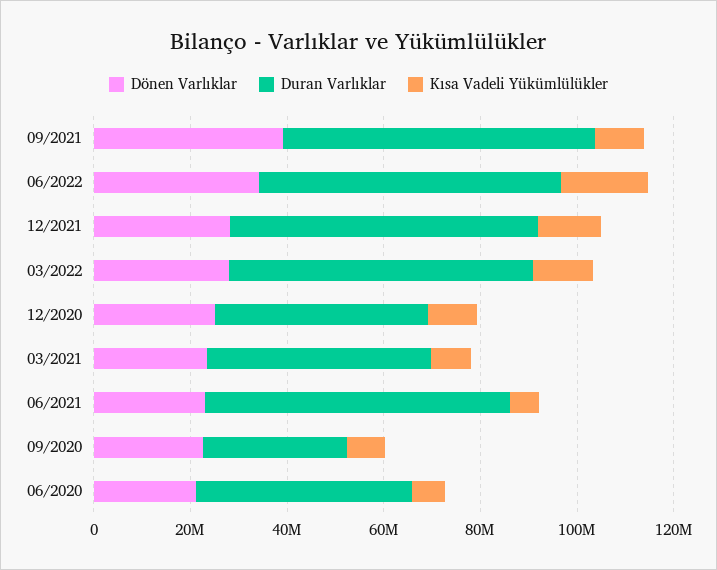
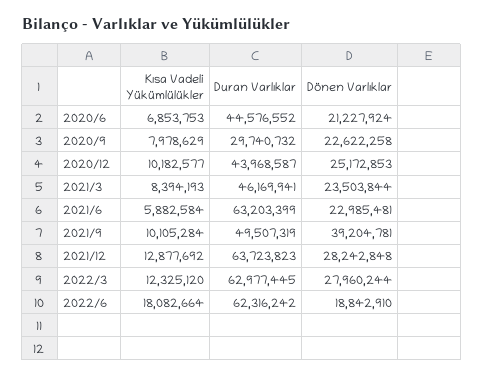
  {
    "Dönen Varlıklar": {
      "09/2021": 39204781,
-     "06/2022": 35000000,
+     "06/2022": 18842910,
      "12/2021": 28242848,
      "03/2022": 27960244,
      "12/2020": 25172853,
      "03/2021": 23503844,
      "06/2021": 22985481,
      "09/2020": 22622258,
      "06/2020": 21227924
    },
    "Duran Varlıklar": {
-     "09/2021": 65000000,
+     "09/2021": 49507319,
      "06/2022": 62316242,
      "12/2021": 63723823,
      "03/2022": 62977445,
      "12/2020": 43968587,
      "03/2021": 46169941,
      "06/2021": 63203399,
      "09/2020": 29740732,
      "06/2020": 44576552
    },
    "Kısa Vadeli Yükümlülükler": {
      "09/2021": 10105284,
      "06/2022": 18082664,
      "12/2021": 12877692,
      "03/2022": 12325120,
      "12/2020": 10182577,
      "03/2021": 8394193,
      "06/2021": 5882584,
      "09/2020": 7978629,
      "06/2020": 6853753
    }
  }

